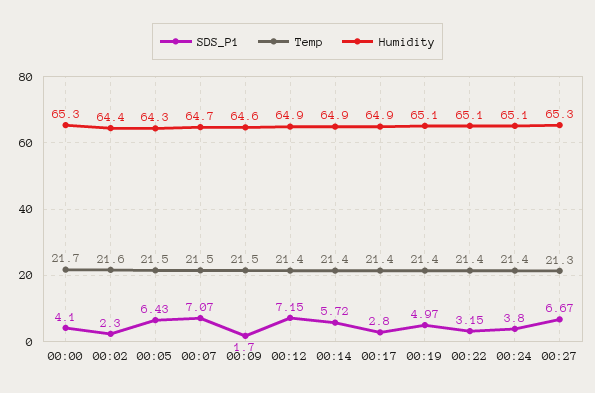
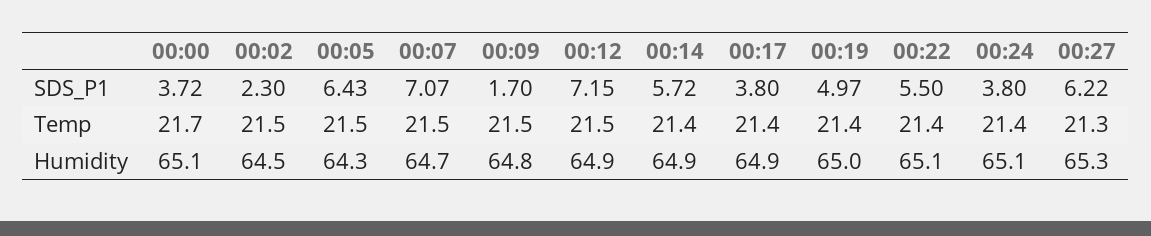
  {
    "SDS_P1": {
-     "00:00": 4.1,
+     "00:00": 3.72,
      "00:02": 2.3,
      "00:05": 6.43,
      "00:07": 7.07,
      "00:09": 1.7,
      "00:12": 7.15,
      "00:14": 5.72,
-     "00:17": 2.8,
+     "00:17": 3.8,
      "00:19": 4.97,
-     "00:22": 3.15,
+     "00:22": 5.5,
      "00:24": 3.8,
-     "00:27": 6.67
+     "00:27": 6.22
    },
    "Temp": {
      "00:00": 21.7,
-     "00:02": 21.6,
+     "00:02": 21.5,
      "00:05": 21.5,
      "00:07": 21.5,
      "00:09": 21.5,
-     "00:12": 21.4,
+     "00:12": 21.5,
      "00:14": 21.4,
      "00:17": 21.4,
      "00:19": 21.4,
      "00:22": 21.4,
      "00:24": 21.4,
      "00:27": 21.3
    },
    "Humidity": {
-     "00:00": 65.3,
+     "00:00": 65.1,
-     "00:02": 64.4,
+     "00:02": 64.5,
      "00:05": 64.3,
      "00:07": 64.7,
-     "00:09": 64.6,
+     "00:09": 64.8,
      "00:12": 64.9,
      "00:14": 64.9,
      "00:17": 64.9,
-     "00:19": 65.1,
+     "00:19": 65,
      "00:22": 65.1,
      "00:24": 65.1,
      "00:27": 65.3
    }
  }

